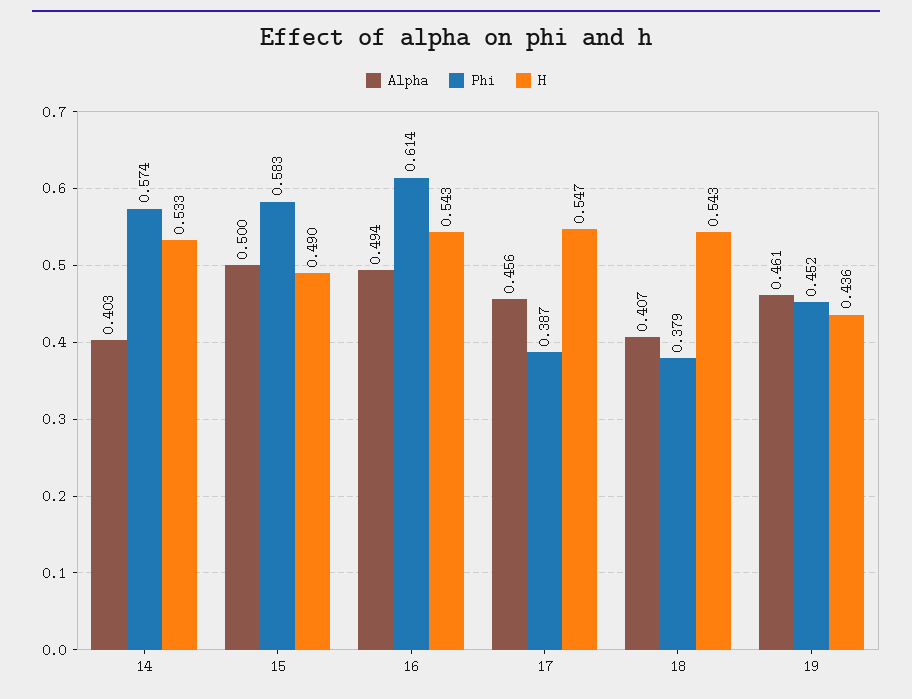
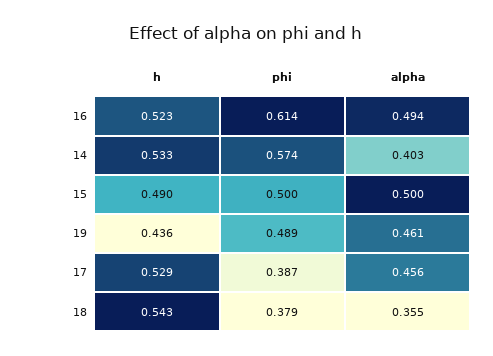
  {
    "Alpha": {
      "14": 0.403,
      "15": 0.5,
      "16": 0.494,
      "17": 0.456,
-     "18": 0.407,
+     "18": 0.355,
      "19": 0.461
    },
    "Phi": {
      "14": 0.574,
-     "15": 0.583,
+     "15": 0.5,
      "16": 0.614,
      "17": 0.387,
      "18": 0.379,
-     "19": 0.452
+     "19": 0.489
    },
    "H": {
      "14": 0.533,
      "15": 0.49,
-     "16": 0.543,
+     "16": 0.523,
-     "17": 0.547,
+     "17": 0.529,
      "18": 0.543,
      "19": 0.436
    }
  }

